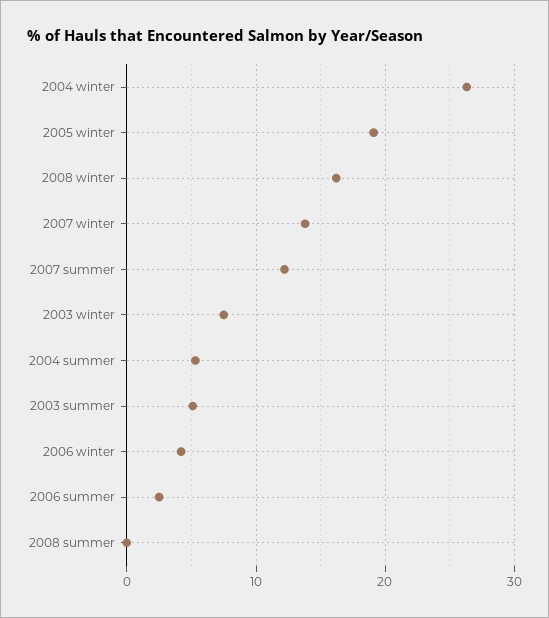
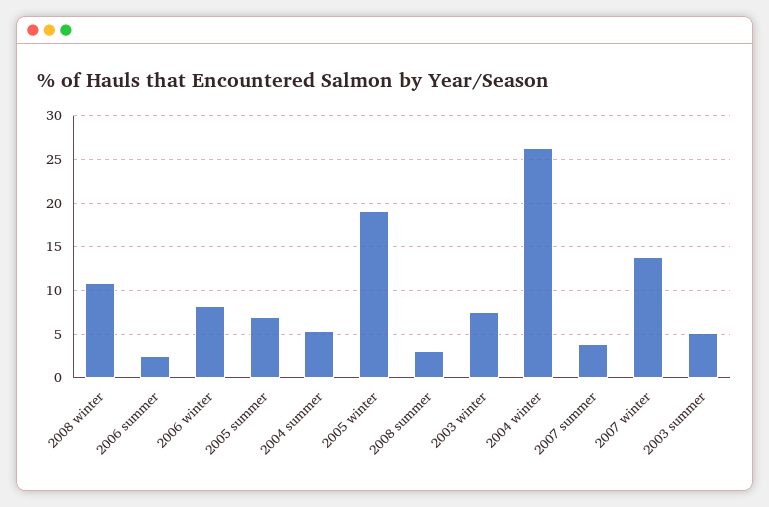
  {
    "2004 winter": 26,
    "2005 winter": 19,
-   "2008 winter": 16,
+   "2008 winter": 11,
    "2007 winter": 14,
-   "2007 summer": 12,
+   "2007 summer": 4,
    "2003 winter": 8,
    "2004 summer": 5,
    "2003 summer": 5,
-   "2006 winter": 4,
+   "2006 winter": 8,
    "2006 summer": 3,
-   "2008 summer": 0
+   "2008 summer": 3,
+   "2005 summer": 7
  }

